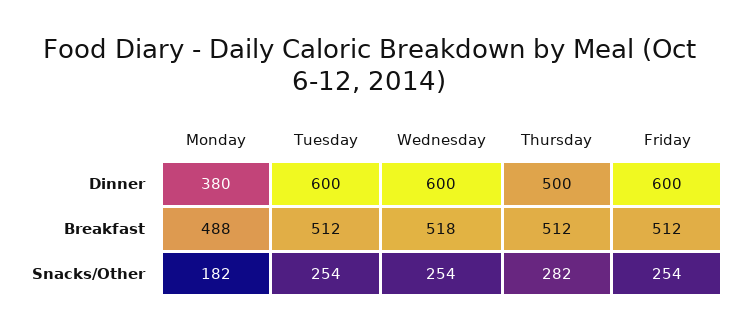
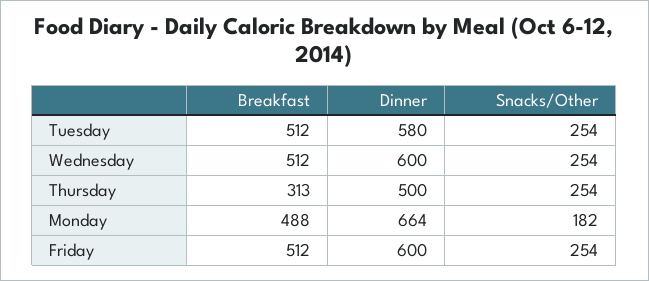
  {
    "Monday": {
-     "Dinner": 380,
+     "Dinner": 664,
      "Breakfast": 488,
      "Snacks/Other": 182
    },
    "Tuesday": {
-     "Dinner": 600,
+     "Dinner": 580,
      "Breakfast": 512,
      "Snacks/Other": 254
    },
    "Wednesday": {
      "Dinner": 600,
-     "Breakfast": 518,
+     "Breakfast": 512,
      "Snacks/Other": 254
    },
    "Thursday": {
      "Dinner": 500,
-     "Breakfast": 512,
+     "Breakfast": 313,
-     "Snacks/Other": 282
+     "Snacks/Other": 254
    },
    "Friday": {
      "Dinner": 600,
      "Breakfast": 512,
      "Snacks/Other": 254
    }
  }

